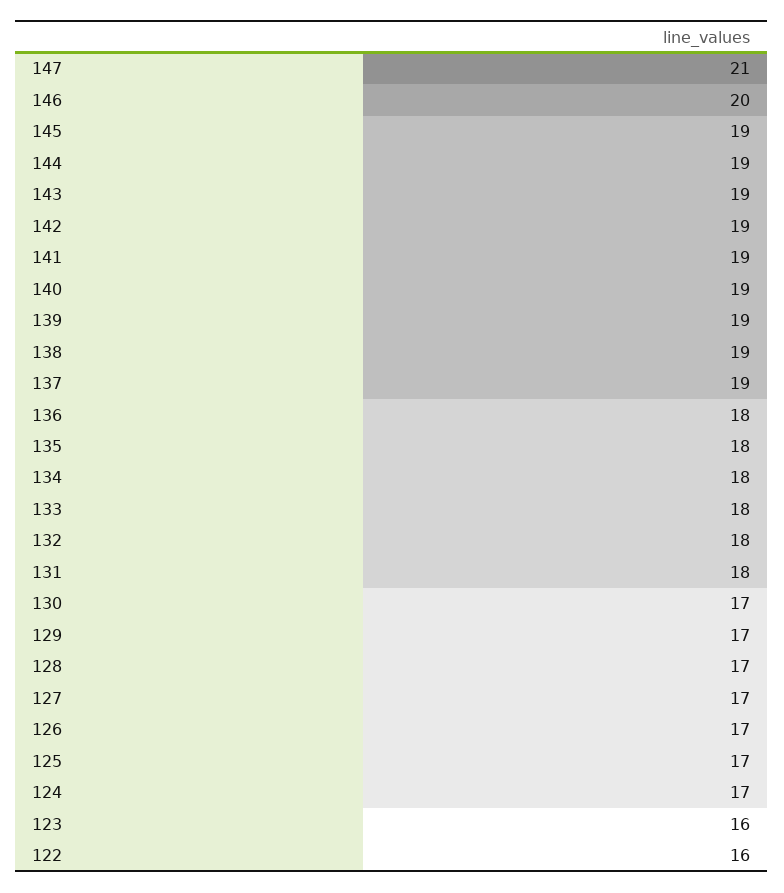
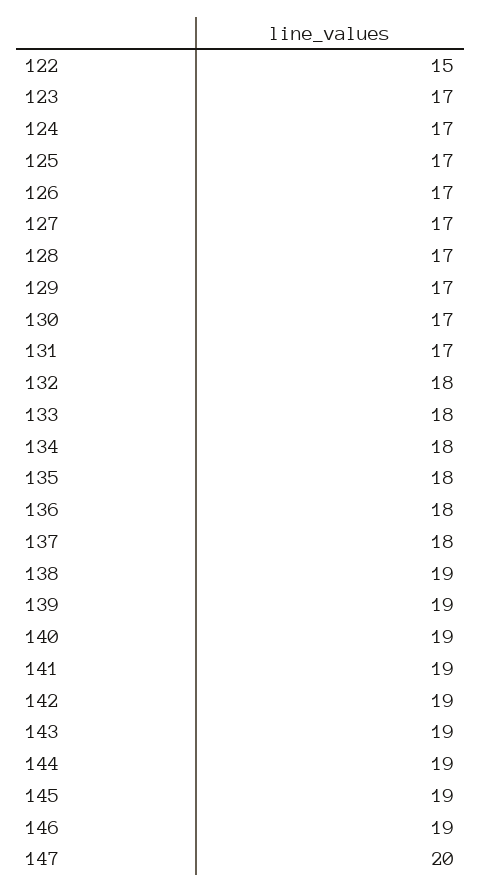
  {
-   "147": 21,
+   "147": 20,
-   "146": 20,
+   "146": 19,
    "145": 19,
    "144": 19,
    "143": 19,
    "142": 19,
    "141": 19,
    "140": 19,
    "139": 19,
    "138": 19,
-   "137": 19,
+   "137": 18,
    "136": 18,
    "135": 18,
    "134": 18,
    "133": 18,
    "132": 18,
-   "131": 18,
+   "131": 17,
    "130": 17,
    "129": 17,
    "128": 17,
    "127": 17,
    "126": 17,
    "125": 17,
    "124": 17,
-   "123": 16,
+   "123": 17,
-   "122": 16
+   "122": 15
  }

